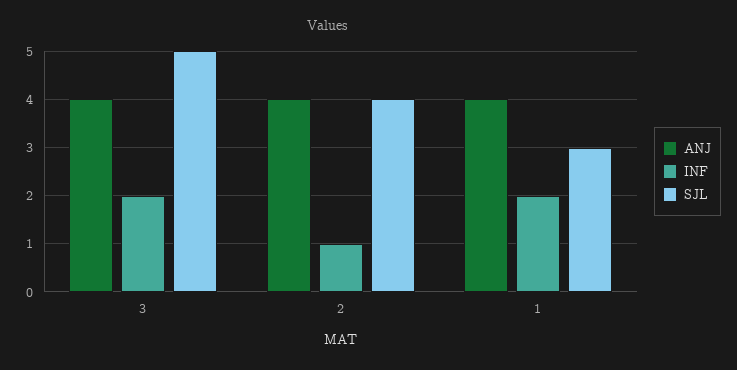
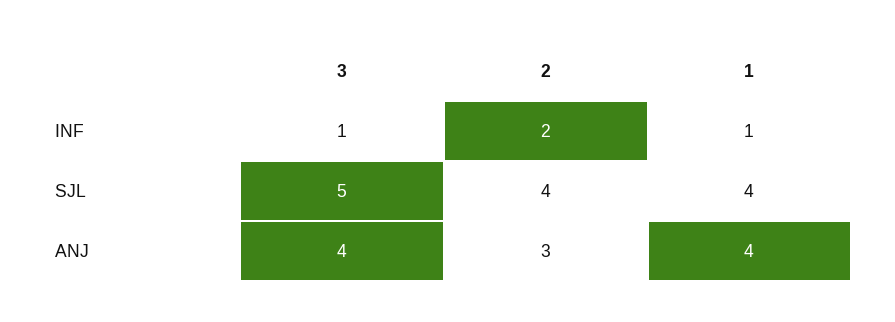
  {
    "ANJ": {
      "3": 4,
-     "2": 4,
+     "2": 3,
      "1": 4
    },
    "INF": {
-     "3": 2,
+     "3": 1,
-     "2": 1,
+     "2": 2,
-     "1": 2
+     "1": 1
    },
    "SJL": {
      "3": 5,
      "2": 4,
-     "1": 3
+     "1": 4
    }
  }

